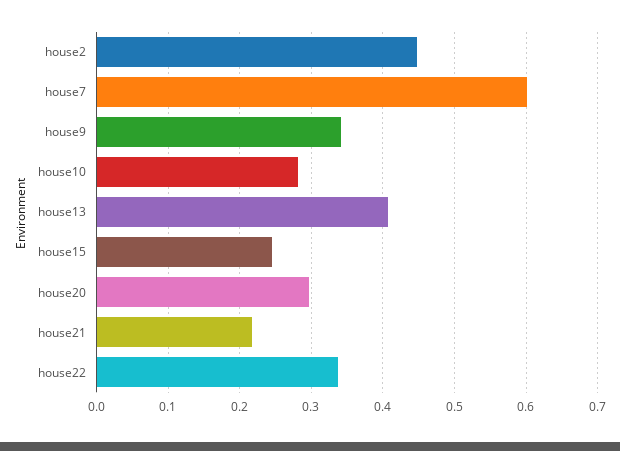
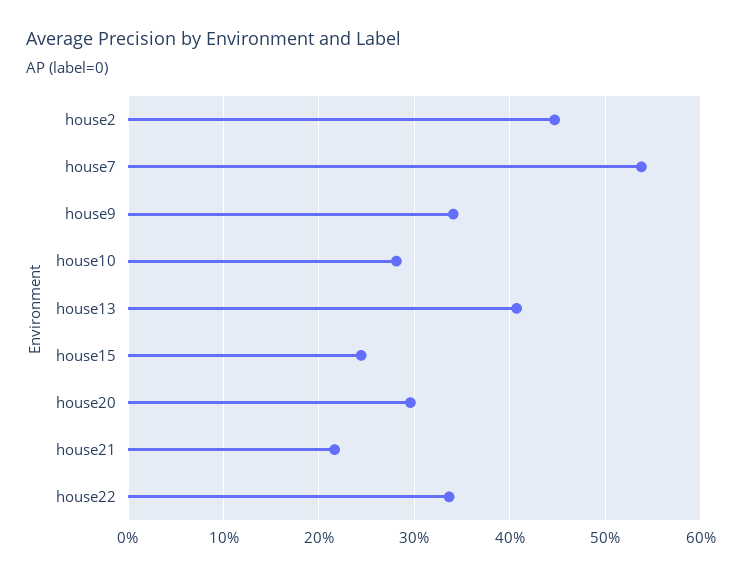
  {
    "house2": 0.45,
-   "house7": 0.6,
+   "house7": 0.54,
    "house9": 0.34,
    "house10": 0.28,
    "house13": 0.41,
    "house15": 0.24,
    "house20": 0.3,
    "house21": 0.22,
    "house22": 0.34
  }

